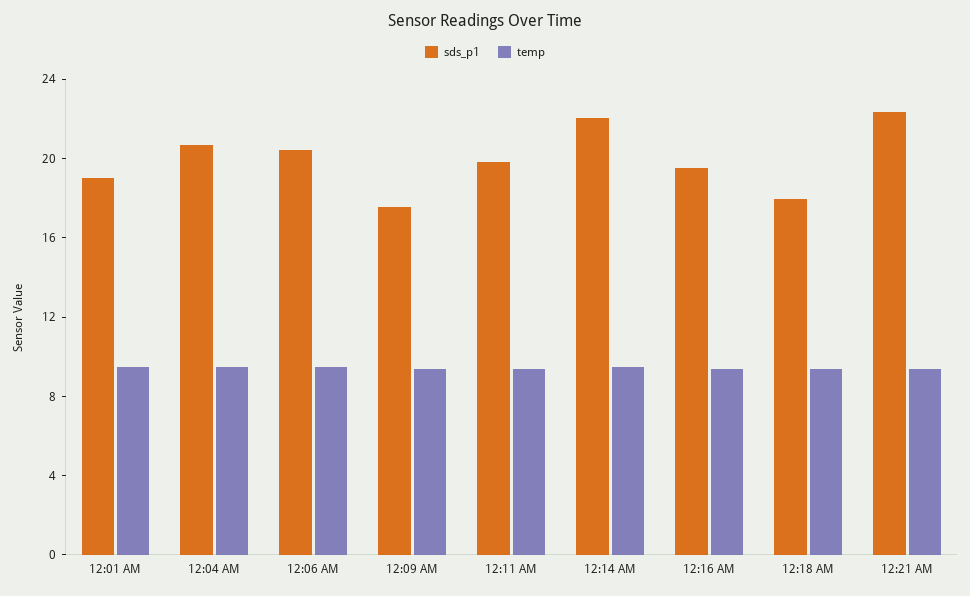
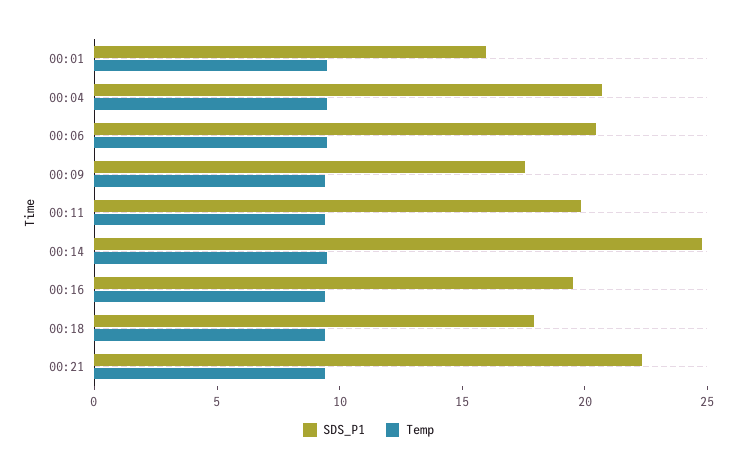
  {
    "sds_p1": {
-     "12:01 AM": 19,
+     "12:01 AM": 16,
      "12:04 AM": 21,
      "12:06 AM": 20,
      "12:09 AM": 18,
      "12:11 AM": 20,
-     "12:14 AM": 22,
+     "12:14 AM": 25,
      "12:16 AM": 20,
      "12:18 AM": 18,
      "12:21 AM": 22
    },
    "temp": {
      "12:01 AM": 10,
      "12:04 AM": 10,
      "12:06 AM": 10,
      "12:09 AM": 9,
      "12:11 AM": 9,
      "12:14 AM": 10,
      "12:16 AM": 9,
      "12:18 AM": 9,
      "12:21 AM": 9
    }
  }

